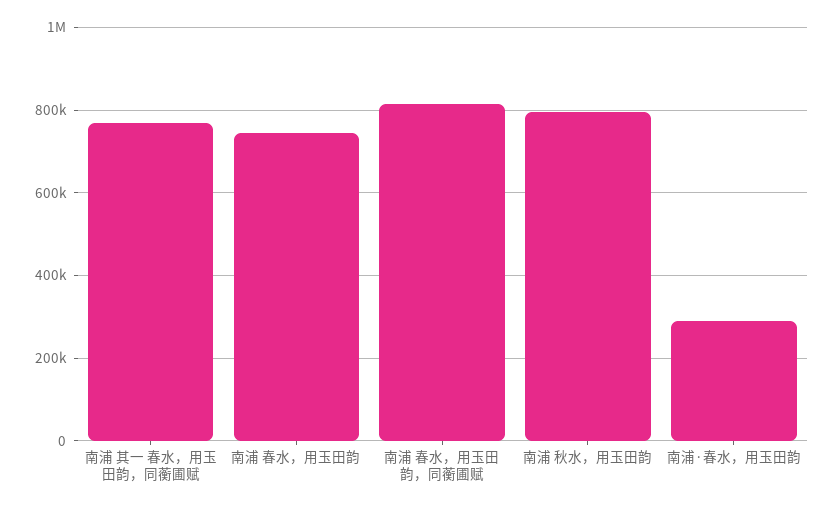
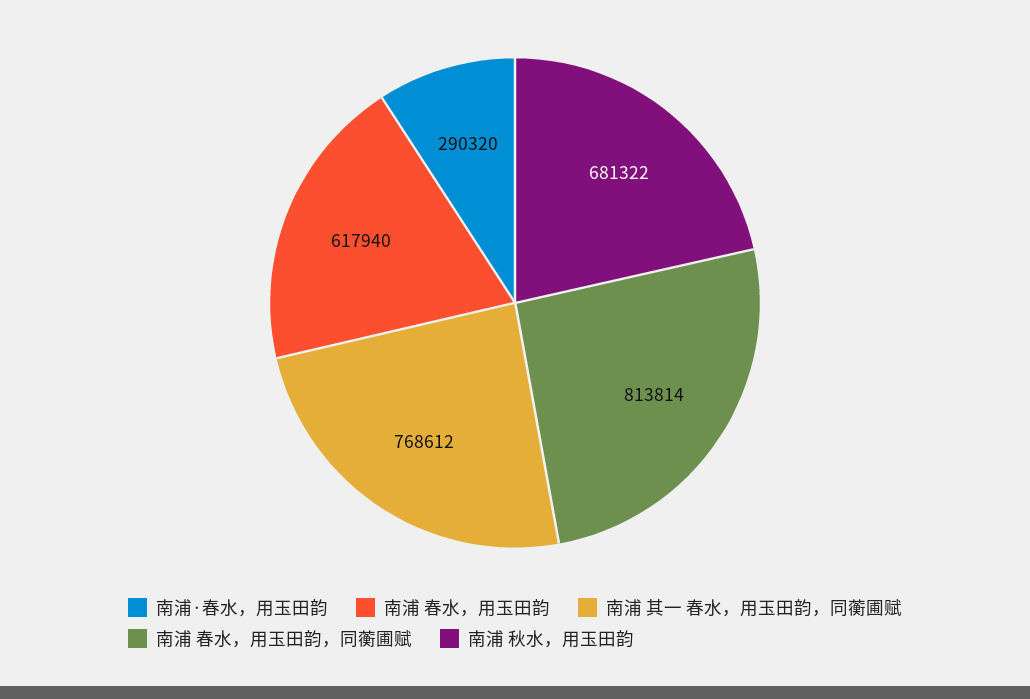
  {
    "南浦 其一 春水，用玉田韵，同蘅圃赋": 768612,
-   "南浦 春水，用玉田韵": 740000,
+   "南浦 春水，用玉田韵": 617940,
    "南浦 春水，用玉田韵，同蘅圃赋": 813814,
-   "南浦 秋水，用玉田韵": 800000,
+   "南浦 秋水，用玉田韵": 681322,
    "南浦·春水，用玉田韵": 290320
  }

